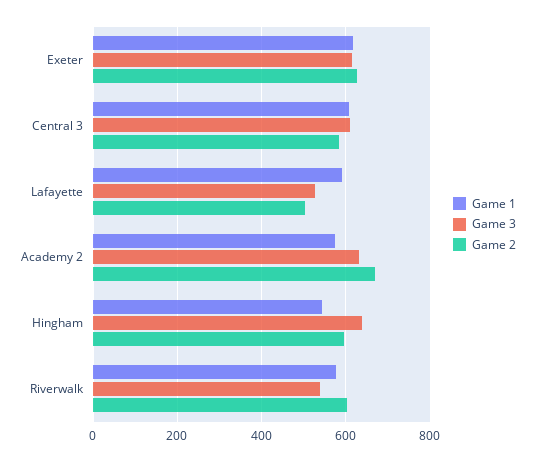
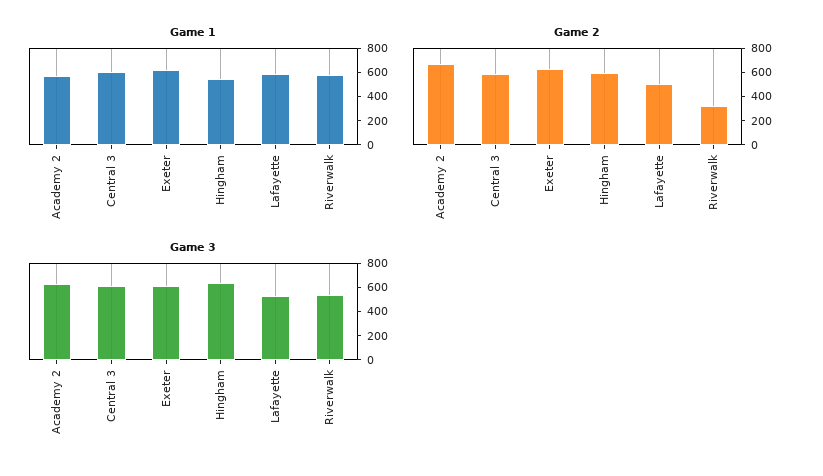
  {
    "Game 1": {
      "Exeter": 620,
      "Central 3": 600,
      "Lafayette": 600,
      "Academy 2": 580,
      "Hingham": 540,
      "Riverwalk": 580
    },
    "Game 3": {
      "Exeter": 620,
      "Central 3": 600,
      "Lafayette": 520,
      "Academy 2": 640,
      "Hingham": 640,
      "Riverwalk": 540
    },
    "Game 2": {
      "Exeter": 620,
      "Central 3": 580,
      "Lafayette": 500,
      "Academy 2": 660,
      "Hingham": 600,
-     "Riverwalk": 600
+     "Riverwalk": 300
    }
  }

